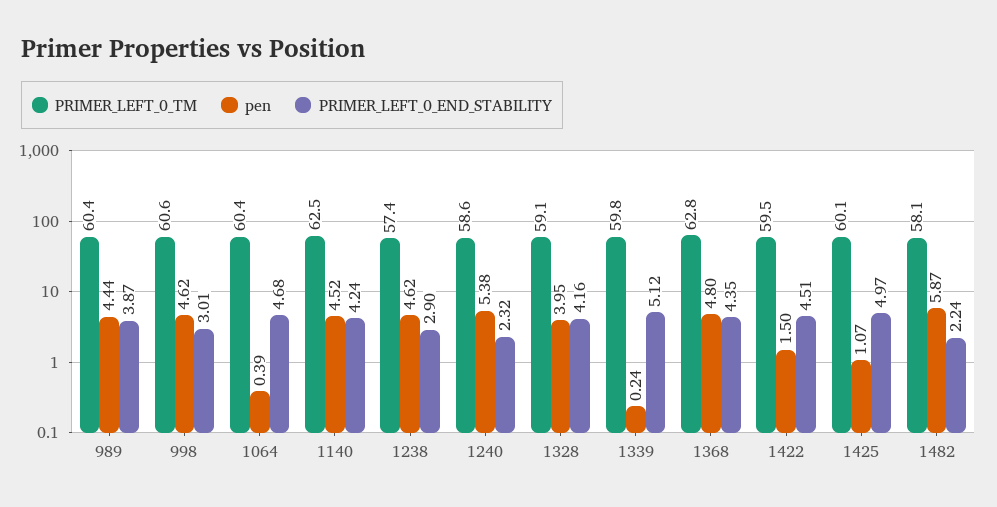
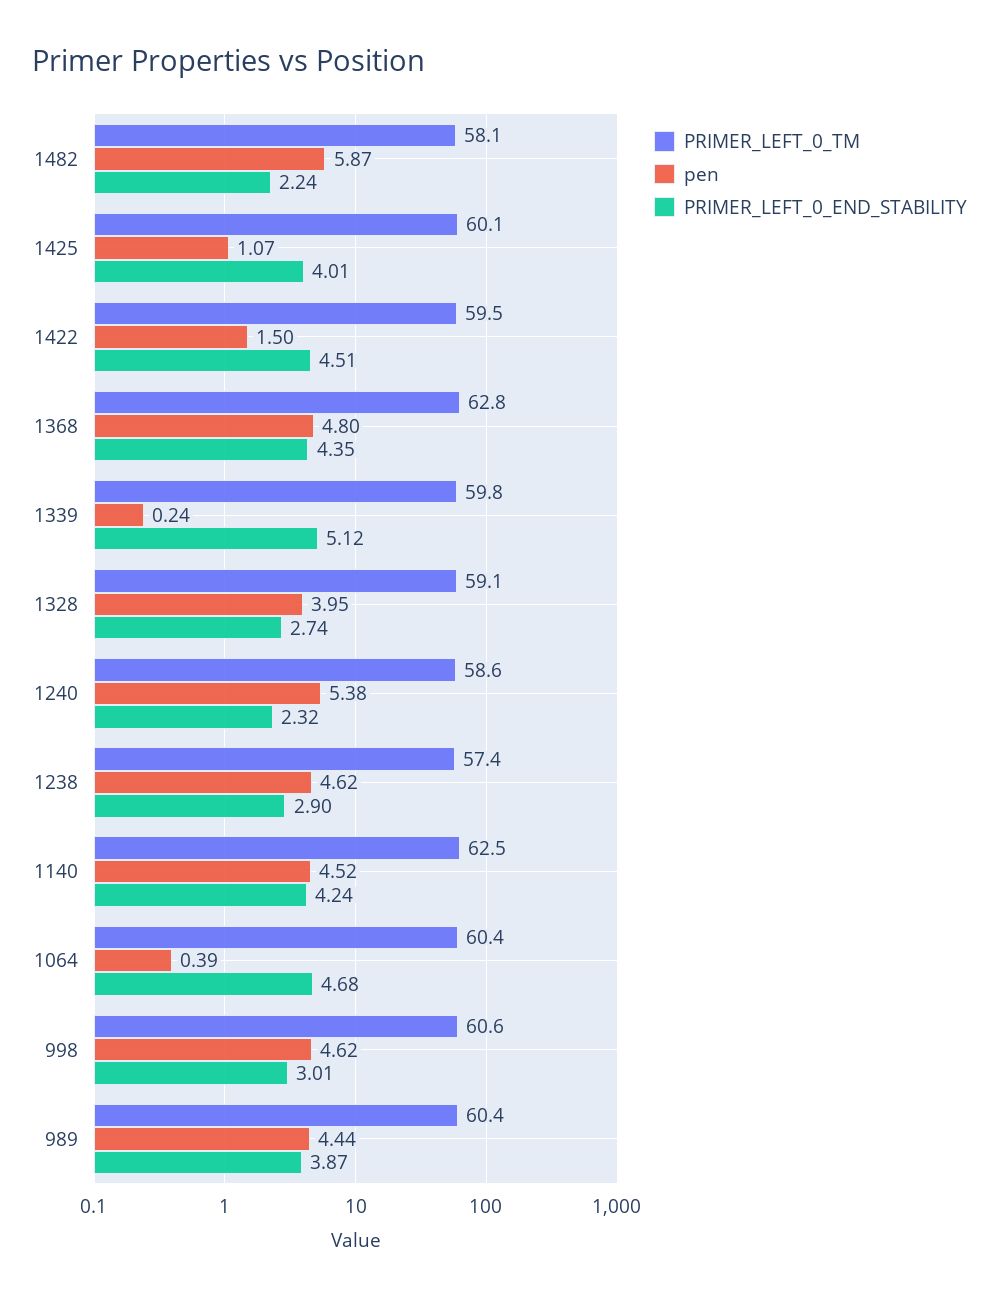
  {
    "PRIMER_LEFT_0_TM": {
      "989": 60.4,
      "998": 60.6,
      "1064": 60.4,
      "1140": 62.5,
      "1238": 57.4,
      "1240": 58.6,
      "1328": 59.1,
      "1339": 59.8,
      "1368": 62.8,
      "1422": 59.5,
      "1425": 60.1,
      "1482": 58.1
    },
    "pen": {
      "989": 4.44,
      "998": 4.62,
      "1064": 0.39,
      "1140": 4.52,
      "1238": 4.62,
      "1240": 5.38,
      "1328": 3.95,
      "1339": 0.24,
      "1368": 4.8,
      "1422": 1.5,
      "1425": 1.07,
      "1482": 5.87
    },
    "PRIMER_LEFT_0_END_STABILITY": {
      "989": 3.87,
      "998": 3.01,
      "1064": 4.68,
      "1140": 4.24,
      "1238": 2.9,
      "1240": 2.32,
-     "1328": 4.16,
+     "1328": 2.74,
      "1339": 5.12,
      "1368": 4.35,
      "1422": 4.51,
-     "1425": 4.97,
+     "1425": 4.01,
      "1482": 2.24
    }
  }

